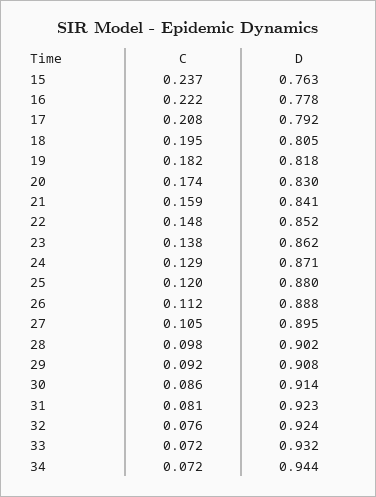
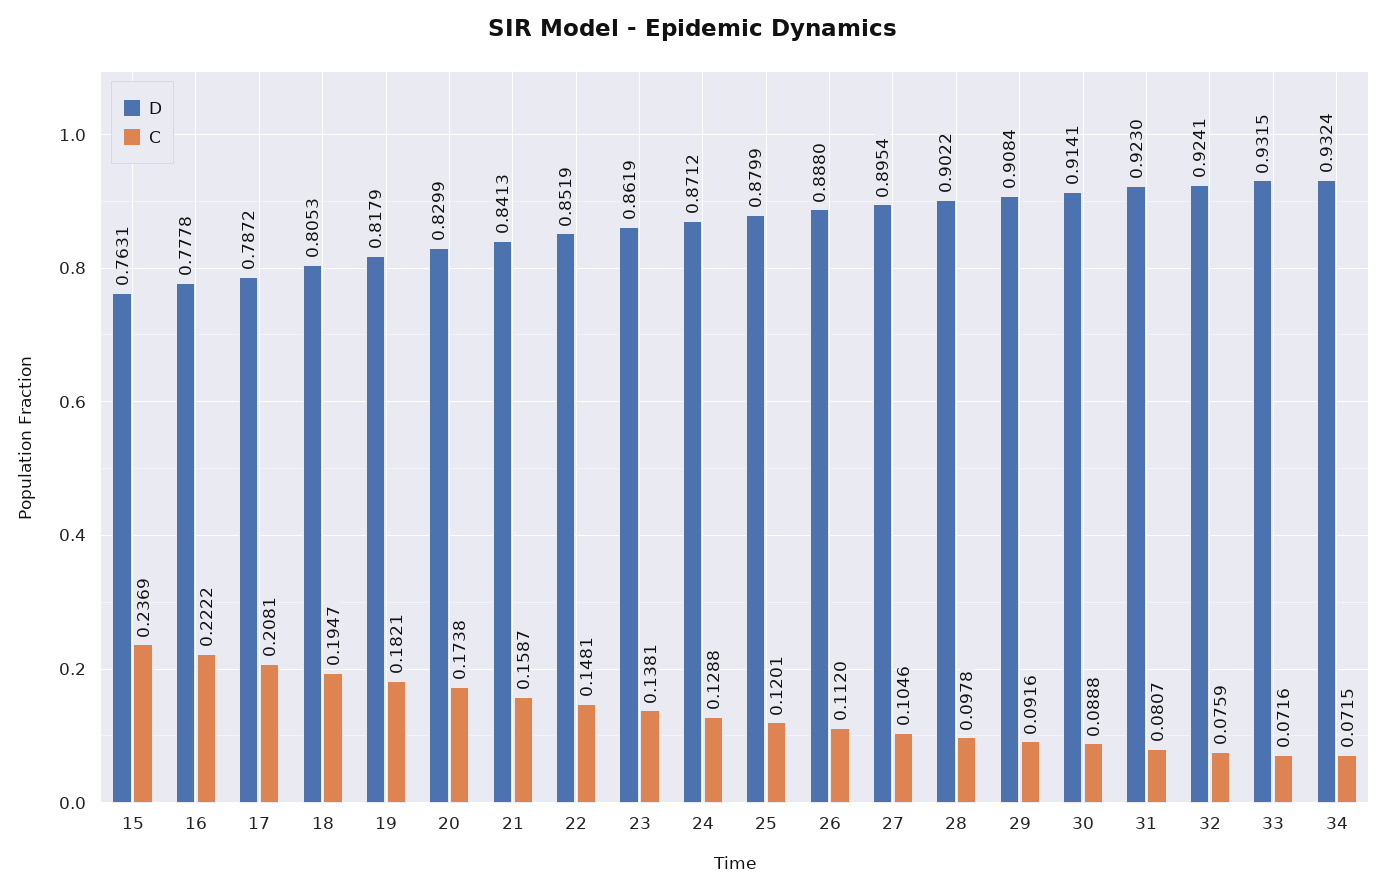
  {
    "C": {
      "15": 0.2369,
      "16": 0.2222,
      "17": 0.2081,
      "18": 0.1947,
      "19": 0.1821,
      "20": 0.1738,
      "21": 0.1587,
      "22": 0.1481,
      "23": 0.1381,
      "24": 0.1288,
      "25": 0.1201,
      "26": 0.112,
      "27": 0.1046,
      "28": 0.0978,
      "29": 0.0916,
-     "30": 0.086,
+     "30": 0.0888,
      "31": 0.0807,
      "32": 0.0759,
      "33": 0.0716,
      "34": 0.0715
    },
    "D": {
      "15": 0.7631,
      "16": 0.7778,
-     "17": 0.792,
+     "17": 0.7872,
      "18": 0.8053,
      "19": 0.8179,
      "20": 0.8299,
      "21": 0.8413,
      "22": 0.8519,
      "23": 0.8619,
      "24": 0.8712,
      "25": 0.8799,
      "26": 0.888,
      "27": 0.8954,
      "28": 0.9022,
      "29": 0.9084,
      "30": 0.9141,
      "31": 0.923,
      "32": 0.9241,
      "33": 0.9315,
-     "34": 0.944
+     "34": 0.9324
    }
  }

